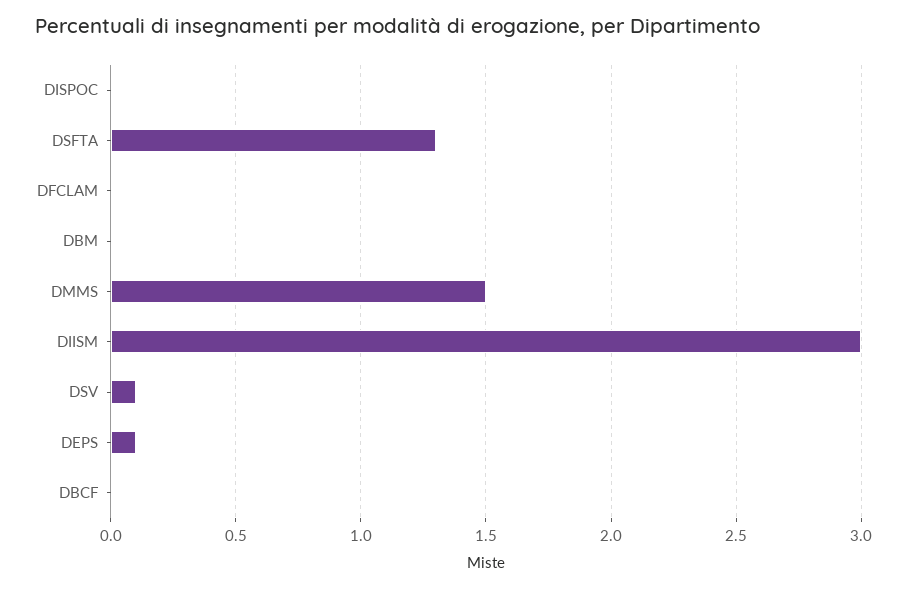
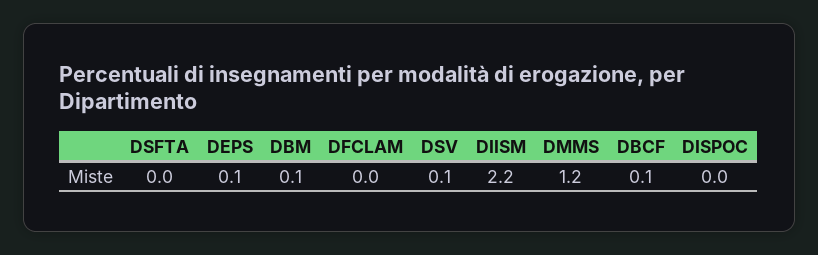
  {
    "DISPOC": 0,
-   "DSFTA": 1.3,
+   "DSFTA": 0,
    "DFCLAM": 0,
-   "DBM": 0,
+   "DBM": 0.1,
-   "DMMS": 1.5,
+   "DMMS": 1.2,
-   "DIISM": 3,
+   "DIISM": 2.2,
    "DSV": 0.1,
    "DEPS": 0.1,
-   "DBCF": 0
+   "DBCF": 0.1
  }

